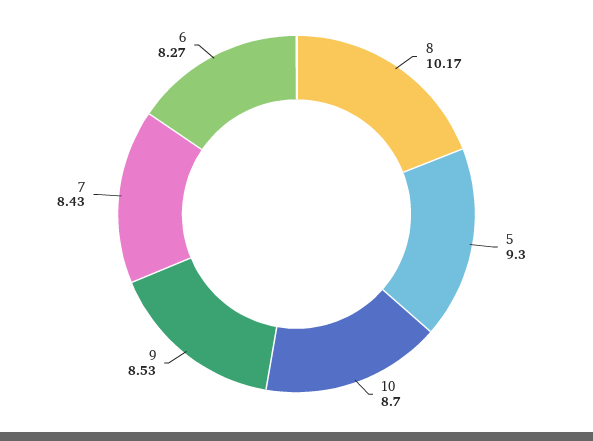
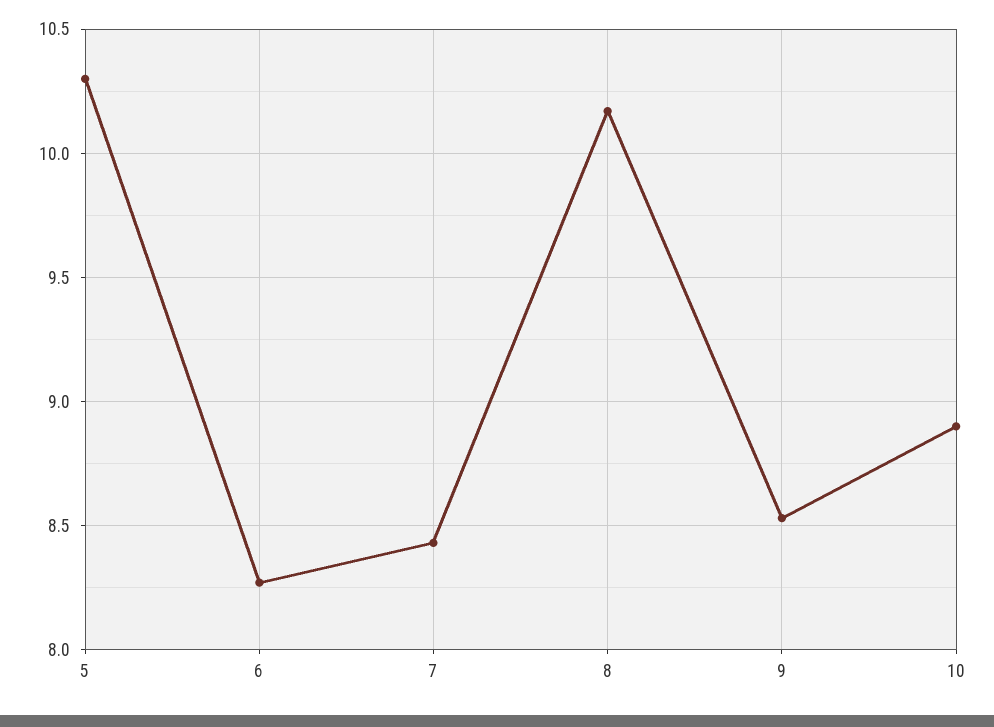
  {
    "8": 10.17,
-   "5": 9.3,
+   "5": 10.3,
-   "10": 8.7,
+   "10": 8.9,
    "9": 8.53,
    "7": 8.43,
    "6": 8.27
  }

